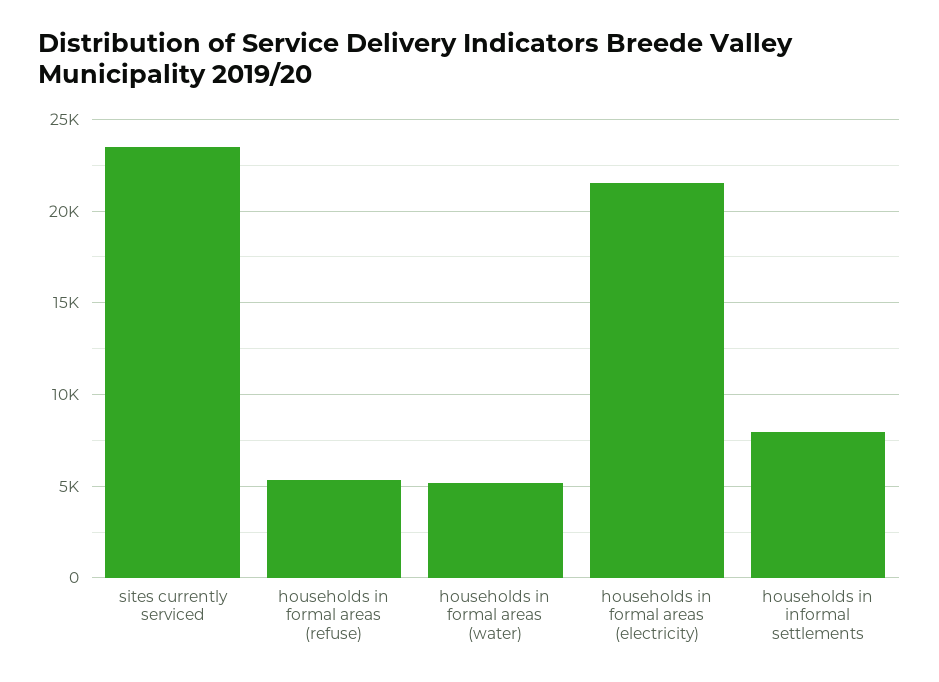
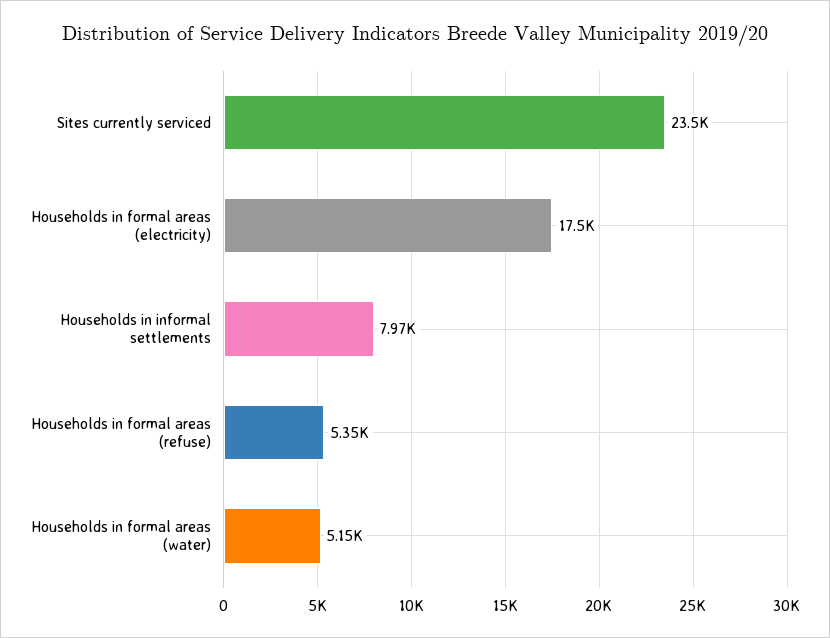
  {
    "sites currently serviced": 23500,
    "households in formal areas (refuse)": 5350,
    "households in formal areas (water)": 5150,
-   "households in formal areas (electricity)": 21500,
+   "households in formal areas (electricity)": 17500,
    "households in informal settlements": 7970
  }

